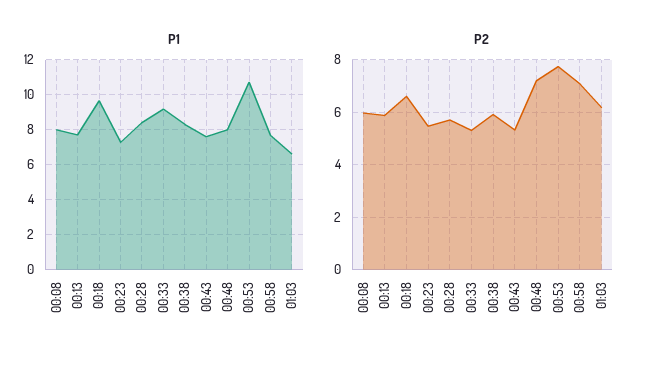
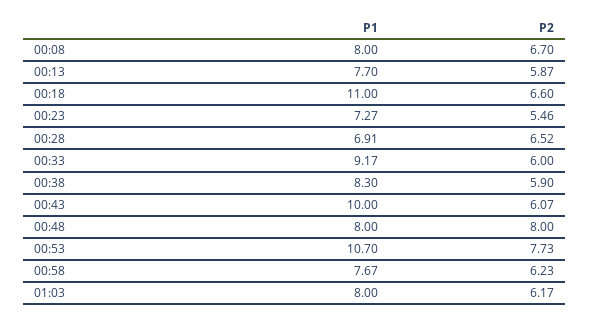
  {
    "P1": {
      "00:08": 8,
      "00:13": 7.7,
-     "00:18": 9.5,
+     "00:18": 11,
      "00:23": 7.27,
-     "00:28": 8.5,
+     "00:28": 6.91,
      "00:33": 9.17,
      "00:38": 8.3,
-     "00:43": 7.5,
+     "00:43": 10,
      "00:48": 8,
      "00:53": 10.7,
      "00:58": 7.67,
-     "01:03": 6.5
+     "01:03": 8
    },
    "P2": {
-     "00:08": 6,
+     "00:08": 6.7,
      "00:13": 5.87,
      "00:18": 6.6,
      "00:23": 5.46,
-     "00:28": 5.75,
+     "00:28": 6.52,
-     "00:33": 5.25,
+     "00:33": 6,
      "00:38": 5.9,
-     "00:43": 5.25,
+     "00:43": 6.07,
-     "00:48": 7.25,
+     "00:48": 8,
      "00:53": 7.73,
-     "00:58": 7,
+     "00:58": 6.23,
      "01:03": 6.17
    }
  }

